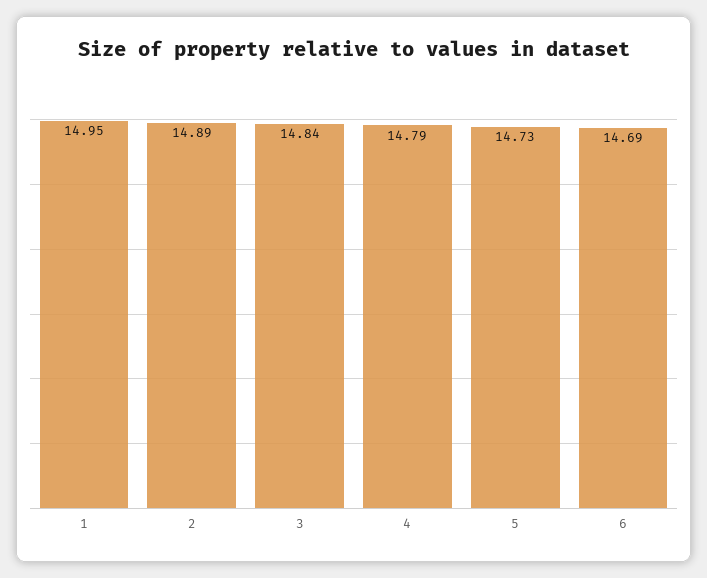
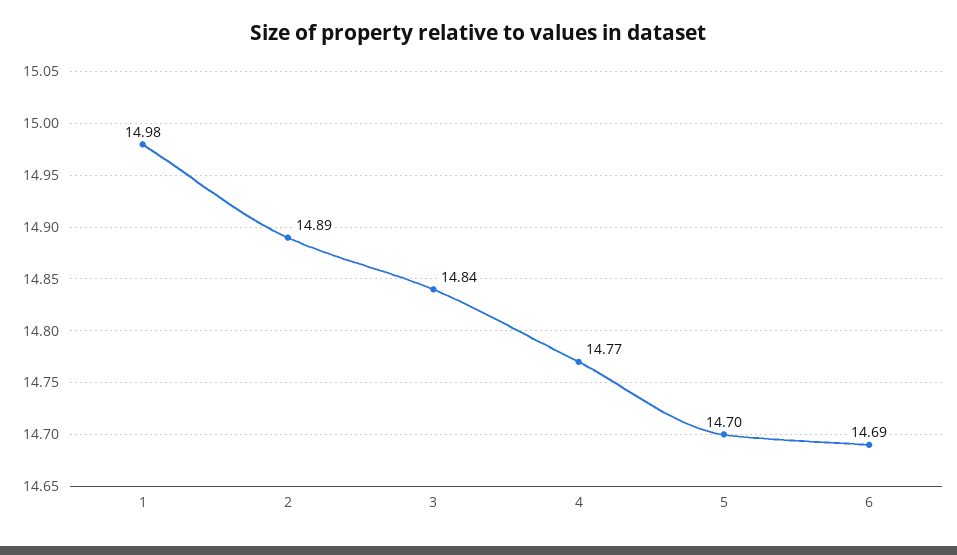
  {
-   "1": 14.95,
+   "1": 14.98,
    "2": 14.89,
    "3": 14.84,
-   "4": 14.79,
+   "4": 14.77,
-   "5": 14.73,
+   "5": 14.7,
    "6": 14.69
  }

